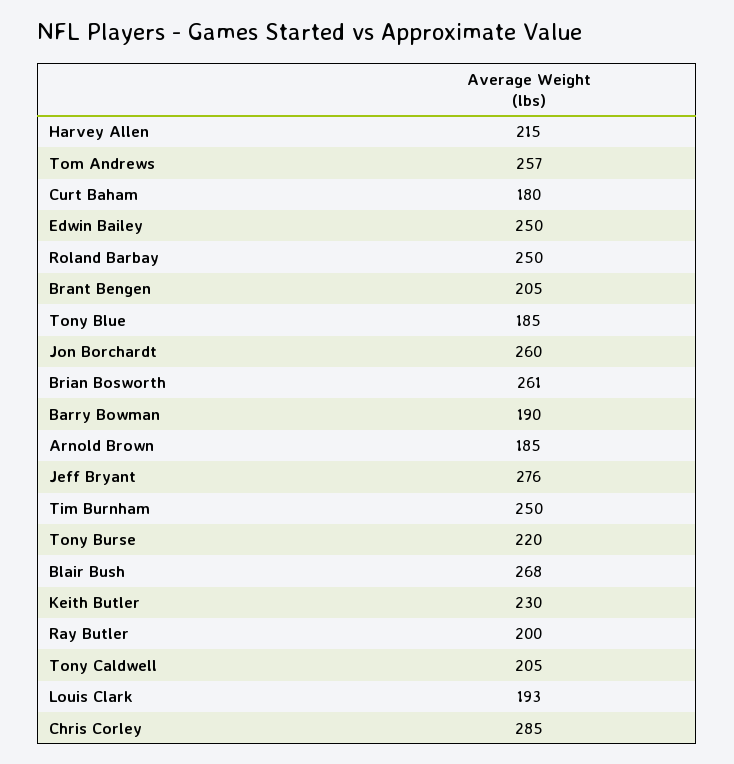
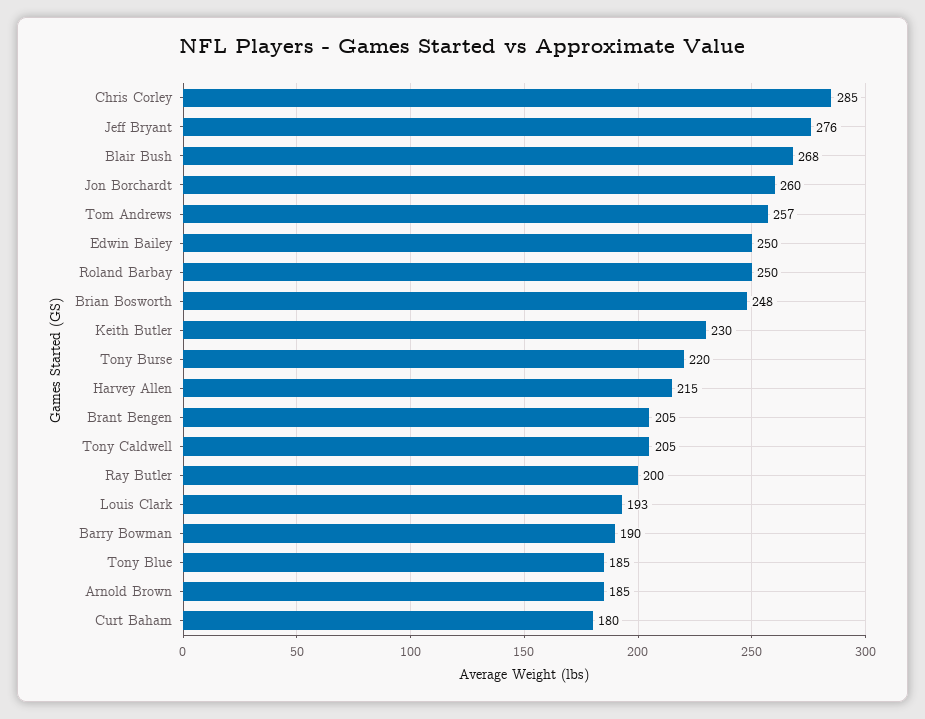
  {
    "Harvey Allen": 215,
    "Tom Andrews": 257,
    "Curt Baham": 180,
    "Edwin Bailey": 250,
    "Roland Barbay": 250,
    "Brant Bengen": 205,
    "Tony Blue": 185,
    "Jon Borchardt": 260,
-   "Brian Bosworth": 261,
+   "Brian Bosworth": 248,
    "Barry Bowman": 190,
    "Arnold Brown": 185,
    "Jeff Bryant": 276,
-   "Tim Burnham": 250,
    "Tony Burse": 220,
    "Blair Bush": 268,
    "Keith Butler": 230,
    "Ray Butler": 200,
    "Tony Caldwell": 205,
    "Louis Clark": 193,
    "Chris Corley": 285
  }

